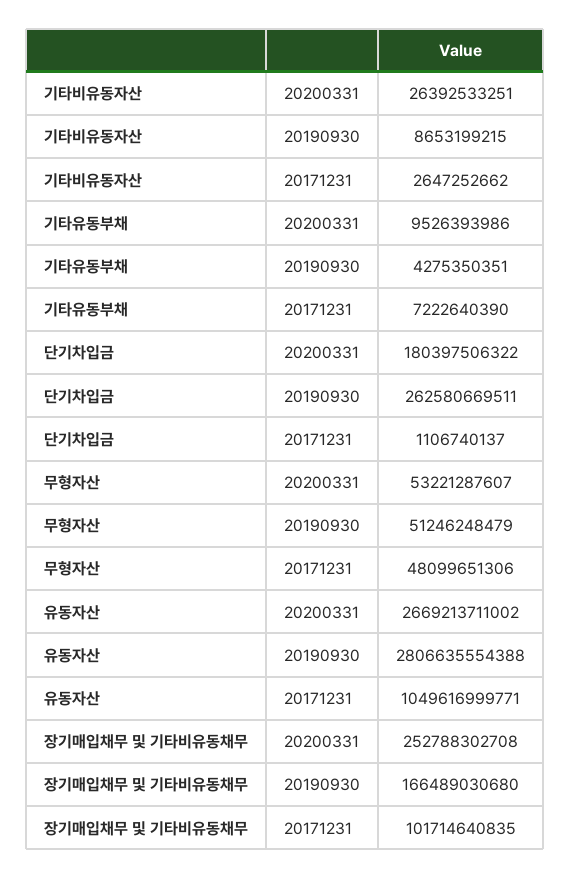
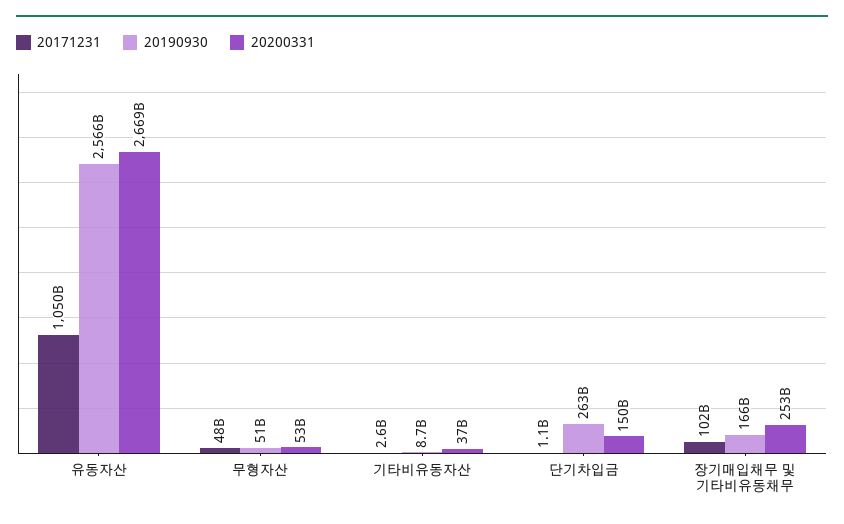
  {
    "20200331": {
-     "기타비유동자산": 26392533251,
+     "기타비유동자산": 37000000000,
-     "기타유동부채": 9526393986,
-     "단기차입금": 180397506322,
+     "단기차입금": 150000000000,
      "무형자산": 53221287607,
      "유동자산": 2669213711002,
      "장기매입채무 및 기타비유동채무": 252788302708
    },
    "20190930": {
      "기타비유동자산": 8653199215,
-     "기타유동부채": 4275350351,
      "단기차입금": 262580669511,
      "무형자산": 51246248479,
-     "유동자산": 2806635554388,
+     "유동자산": 2566000000000,
      "장기매입채무 및 기타비유동채무": 166489030680
    },
    "20171231": {
      "기타비유동자산": 2647252662,
-     "기타유동부채": 7222640390,
      "단기차입금": 1106740137,
      "무형자산": 48099651306,
      "유동자산": 1049616999771,
      "장기매입채무 및 기타비유동채무": 101714640835
    }
  }

